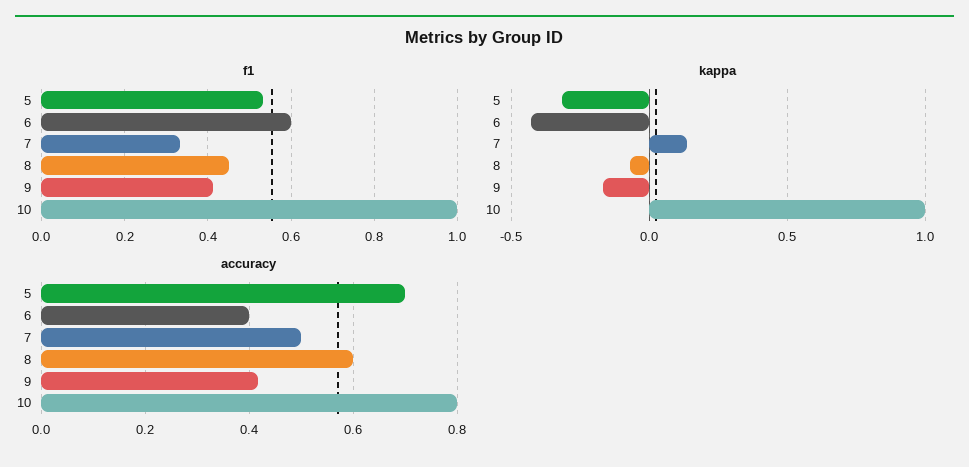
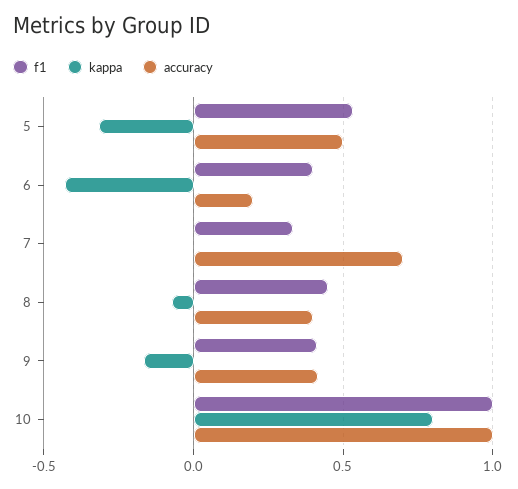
  {
    "f1": {
      "5": 0.54,
-     "6": 0.6,
+     "6": 0.4,
      "7": 0.34,
      "8": 0.46,
      "9": 0.42,
      "10": 1
    },
    "kappa": {
      "5": -0.3,
      "6": -0.45,
-     "7": 0.15,
+     "7": 0,
      "8": -0.05,
      "9": -0.15,
-     "10": 1
+     "10": 0.8
    },
    "accuracy": {
-     "5": 0.7,
+     "5": 0.5,
-     "6": 0.4,
+     "6": 0.2,
-     "7": 0.5,
+     "7": 0.7,
-     "8": 0.6,
+     "8": 0.4,
      "9": 0.42,
-     "10": 0.8
+     "10": 1
    }
  }

